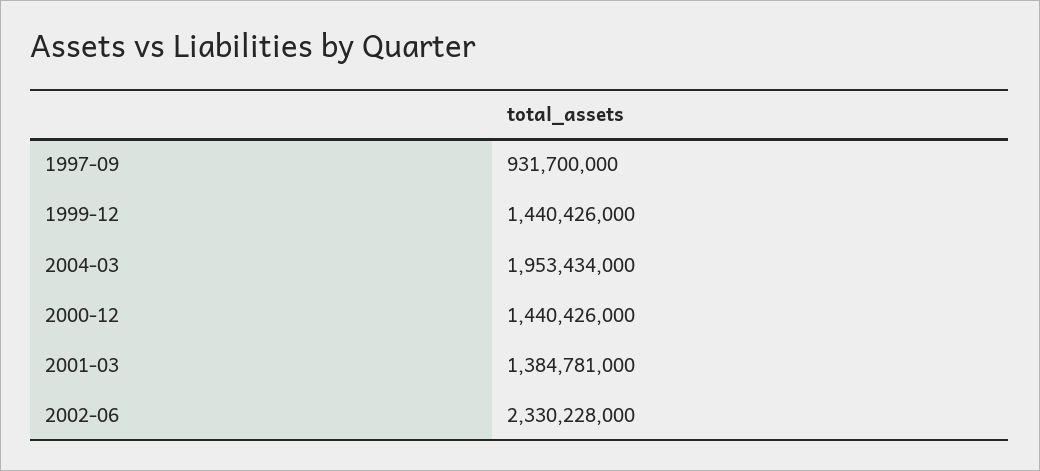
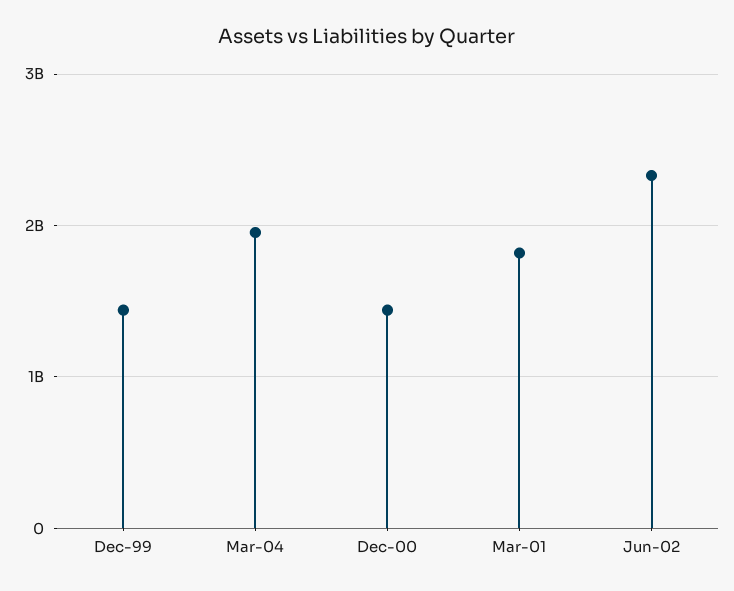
  {
-   "1997-09": 931700000,
    "1999-12": 1440426000,
    "2004-03": 1953434000,
    "2000-12": 1440426000,
-   "2001-03": 1384781000,
+   "2001-03": 1800000000,
    "2002-06": 2330228000
  }

